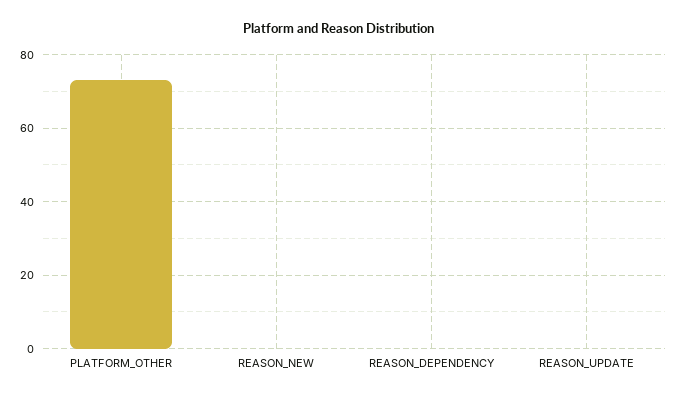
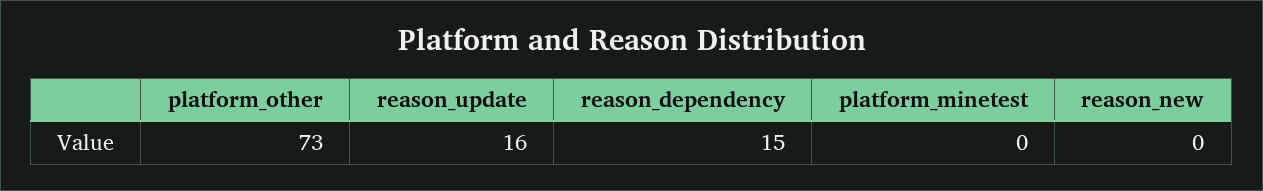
  {
    "PLATFORM_OTHER": 73,
    "REASON_NEW": 0,
-   "REASON_DEPENDENCY": 0,
+   "REASON_DEPENDENCY": 15,
-   "REASON_UPDATE": 0
+   "REASON_UPDATE": 16,
+   "platform_minetest": 0
  }

